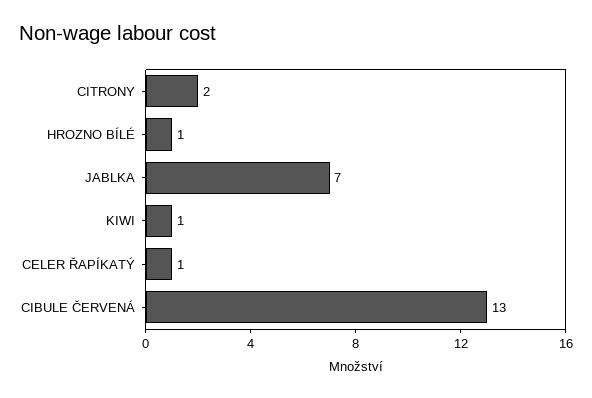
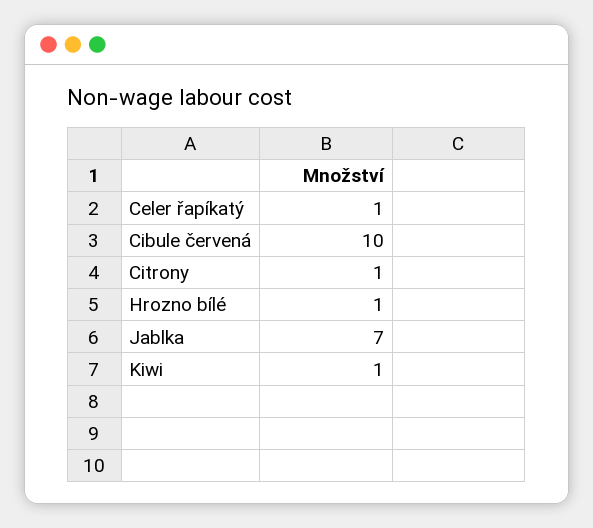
  {
-   "CITRONY": 2,
+   "CITRONY": 1,
    "HROZNO BÍLÉ": 1,
    "JABLKA": 7,
    "KIWI": 1,
    "CELER ŘAPÍKATÝ": 1,
-   "CIBULE ČERVENÁ": 13
+   "CIBULE ČERVENÁ": 10
  }

